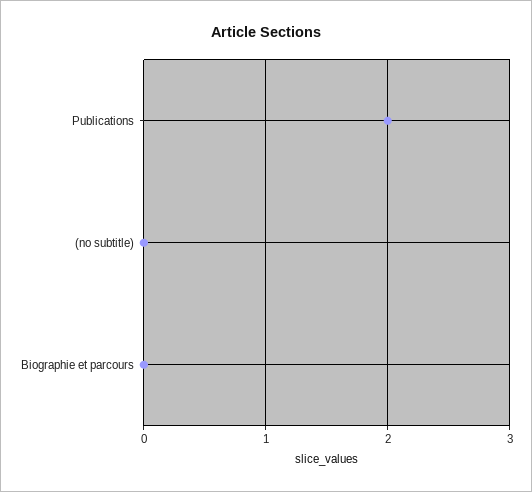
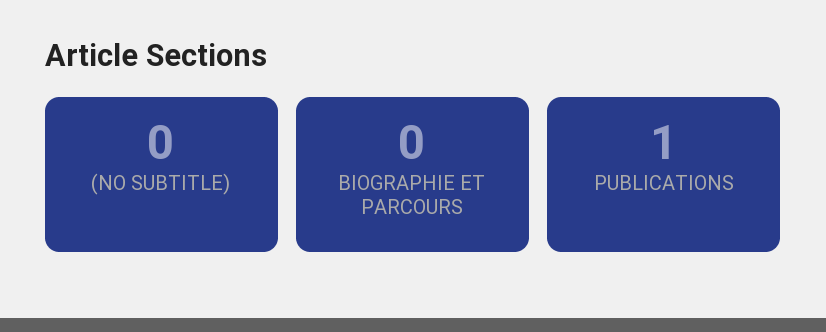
  {
-   "Publications": 2,
+   "Publications": 1,
    "(no subtitle)": 0,
    "Biographie et parcours": 0
  }

